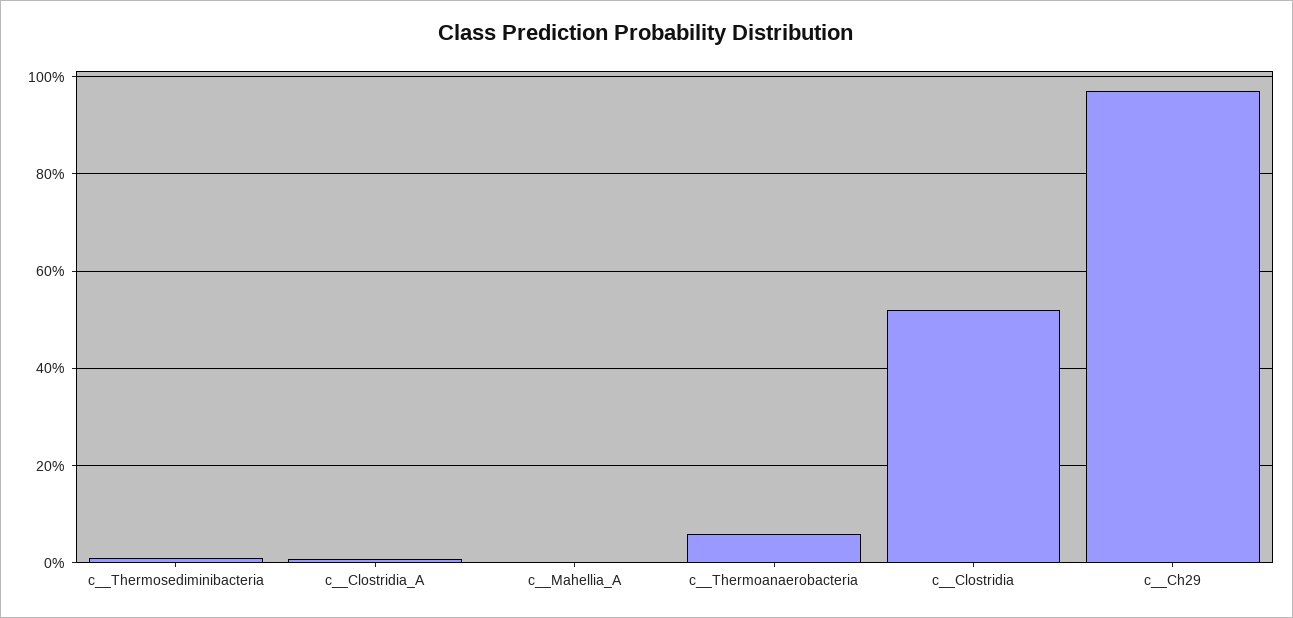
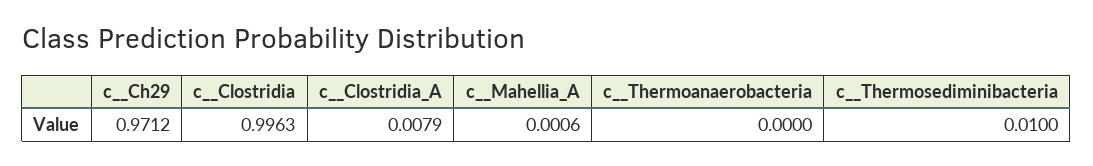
  {
    "c__Thermosediminibacteria": 0.01,
    "c__Clostridia_A": 0.0079,
    "c__Mahellia_A": 0.0006,
-   "c__Thermoanaerobacteria": 0.06,
+   "c__Thermoanaerobacteria": 0,
-   "c__Clostridia": 0.52,
+   "c__Clostridia": 0.9963,
    "c__Ch29": 0.9712
  }

